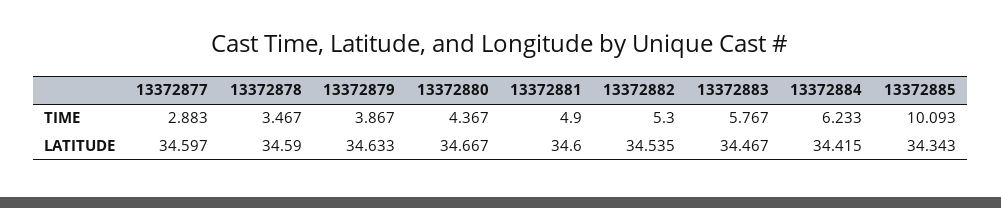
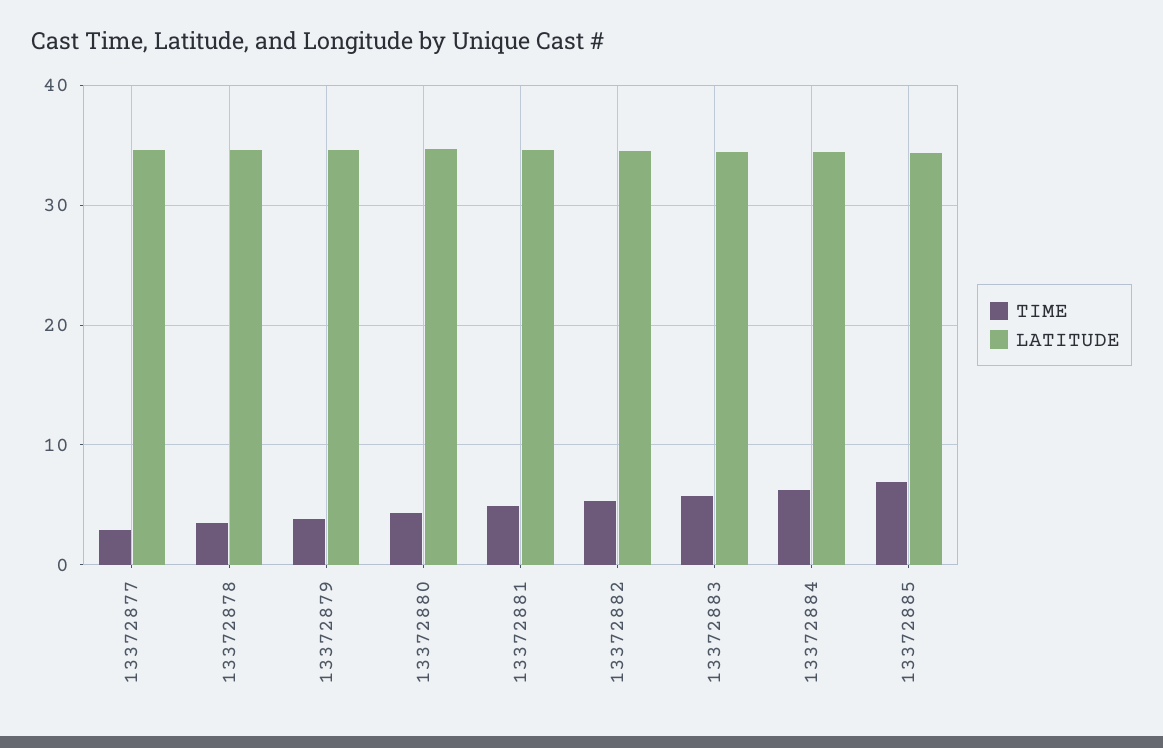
  {
    "TIME": {
      "13372877": 2.883,
      "13372878": 3.467,
      "13372879": 3.867,
      "13372880": 4.367,
      "13372881": 4.9,
      "13372882": 5.3,
      "13372883": 5.767,
      "13372884": 6.233,
-     "13372885": 10.093
+     "13372885": 7
    },
    "LATITUDE": {
      "13372877": 34.597,
      "13372878": 34.59,
      "13372879": 34.633,
      "13372880": 34.667,
      "13372881": 34.6,
      "13372882": 34.535,
      "13372883": 34.467,
      "13372884": 34.415,
      "13372885": 34.343
    }
  }

